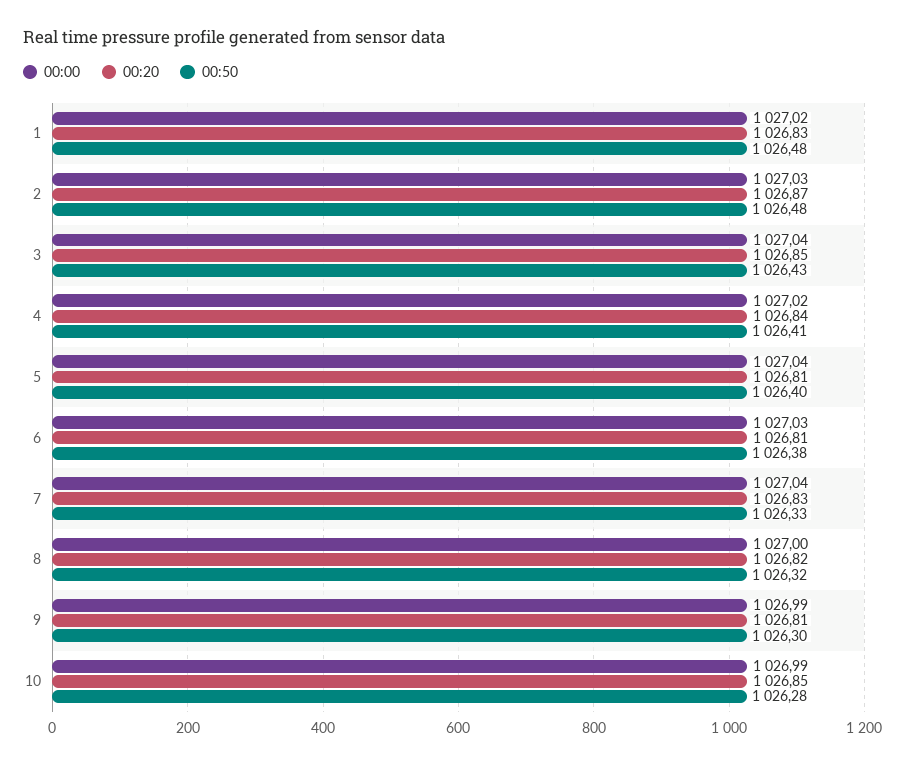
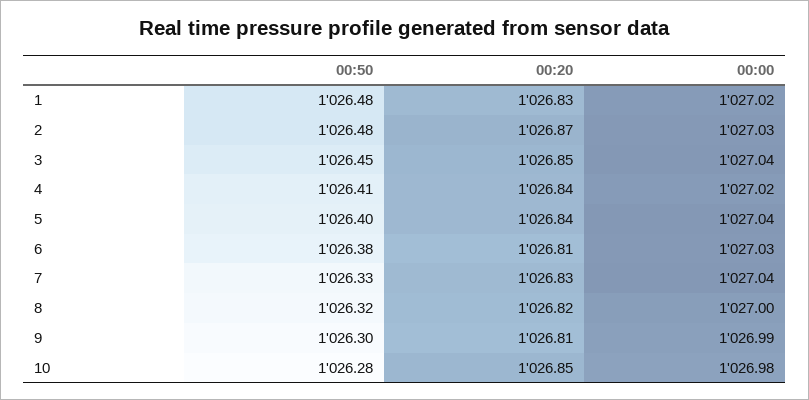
  {
    "00:00": {
      "1": 1027.02,
      "2": 1027.03,
      "3": 1027.04,
      "4": 1027.02,
      "5": 1027.04,
      "6": 1027.03,
      "7": 1027.04,
      "8": 1027,
      "9": 1026.99,
-     "10": 1026.99
+     "10": 1026.98
    },
    "00:20": {
      "1": 1026.83,
      "2": 1026.87,
      "3": 1026.85,
      "4": 1026.84,
-     "5": 1026.81,
+     "5": 1026.84,
      "6": 1026.81,
      "7": 1026.83,
      "8": 1026.82,
      "9": 1026.81,
      "10": 1026.85
    },
    "00:50": {
      "1": 1026.48,
      "2": 1026.48,
-     "3": 1026.43,
+     "3": 1026.45,
      "4": 1026.41,
      "5": 1026.4,
      "6": 1026.38,
      "7": 1026.33,
      "8": 1026.32,
      "9": 1026.3,
      "10": 1026.28
    }
  }

